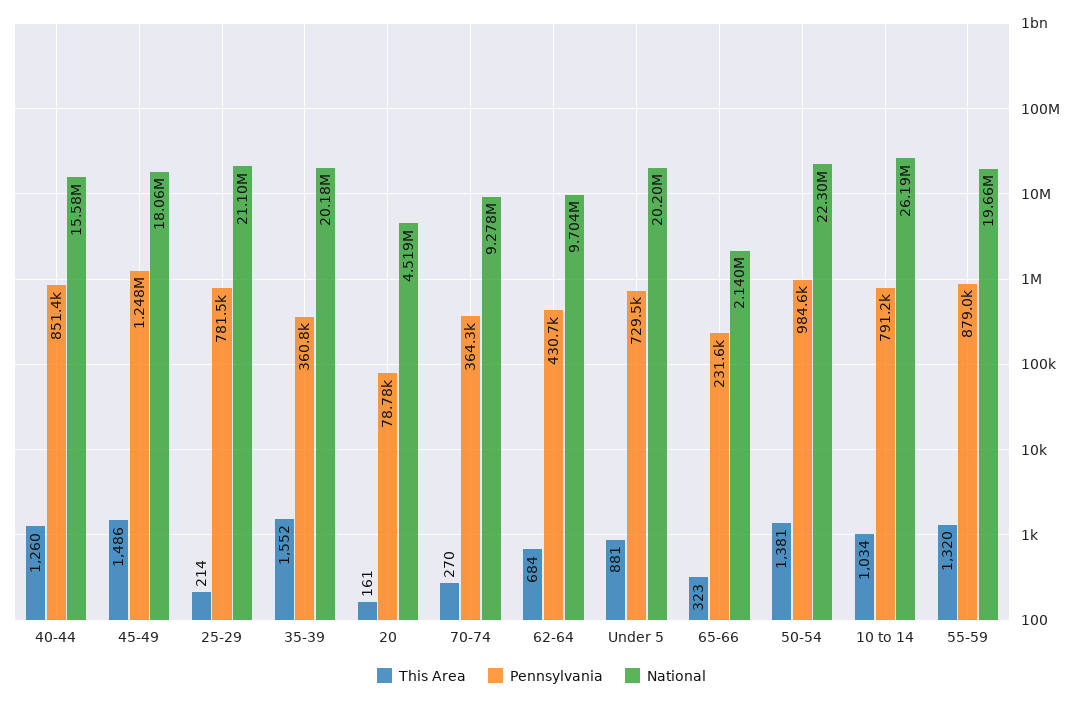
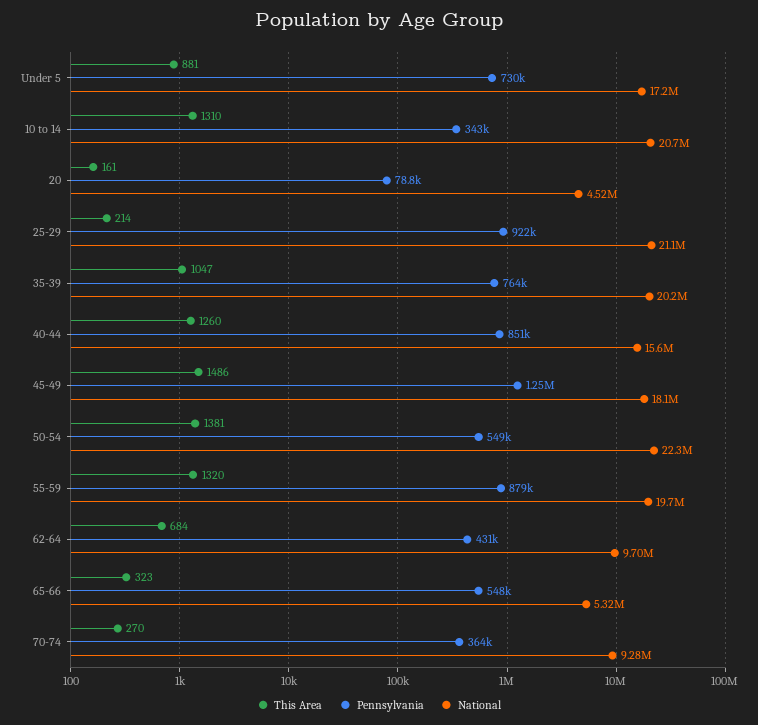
  {
    "This Area": {
      "40-44": 1260,
      "45-49": 1486,
      "25-29": 214,
-     "35-39": 1552,
+     "35-39": 1047,
      "20": 161,
      "70-74": 270,
      "62-64": 684,
      "Under 5": 881,
      "65-66": 323,
      "50-54": 1381,
-     "10 to 14": 1034,
+     "10 to 14": 1310,
      "55-59": 1320
    },
    "Pennsylvania": {
      "40-44": 851400,
      "45-49": 1248000,
-     "25-29": 781500,
+     "25-29": 922000,
-     "35-39": 360800,
+     "35-39": 764000,
      "20": 78780,
      "70-74": 364300,
      "62-64": 430700,
      "Under 5": 729500,
-     "65-66": 231600,
+     "65-66": 548000,
-     "50-54": 984600,
+     "50-54": 549000,
-     "10 to 14": 791200,
+     "10 to 14": 343000,
      "55-59": 879000
    },
    "National": {
      "40-44": 15580000,
      "45-49": 18060000,
      "25-29": 21100000,
      "35-39": 20180000,
      "20": 4519000,
      "70-74": 9278000,
      "62-64": 9704000,
-     "Under 5": 20200000,
+     "Under 5": 17200000,
-     "65-66": 2140000,
+     "65-66": 5320000,
      "50-54": 22300000,
-     "10 to 14": 26190000,
+     "10 to 14": 20700000,
      "55-59": 19660000
    }
  }

